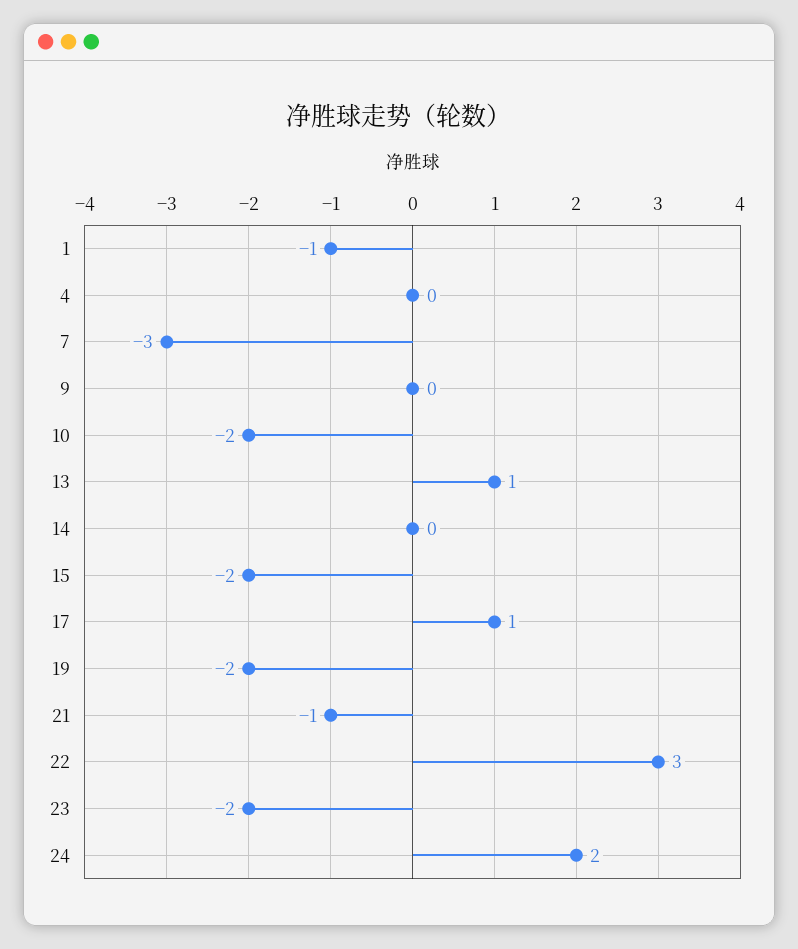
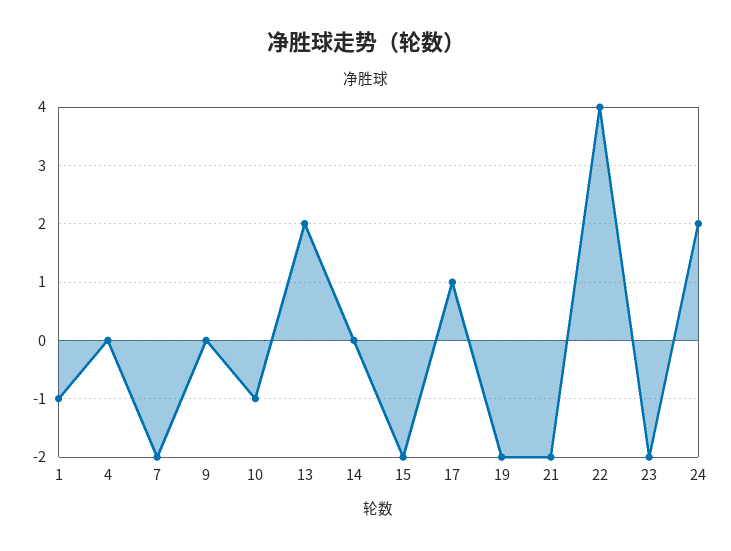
  {
    "1": -1,
    "4": 0,
-   "7": -3,
+   "7": -2,
    "9": 0,
-   "10": -2,
+   "10": -1,
-   "13": 1,
+   "13": 2,
    "14": 0,
    "15": -2,
    "17": 1,
    "19": -2,
-   "21": -1,
+   "21": -2,
-   "22": 3,
+   "22": 4,
    "23": -2,
    "24": 2
  }

